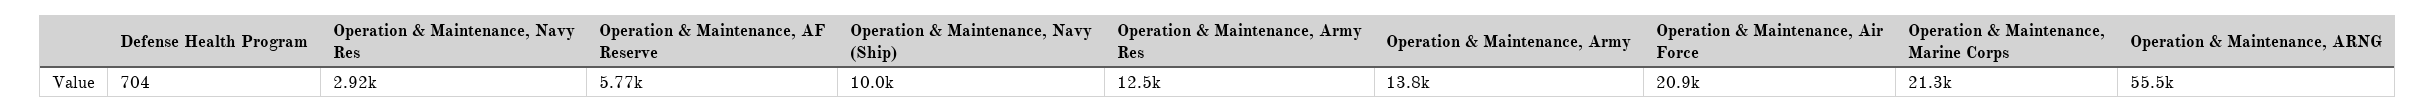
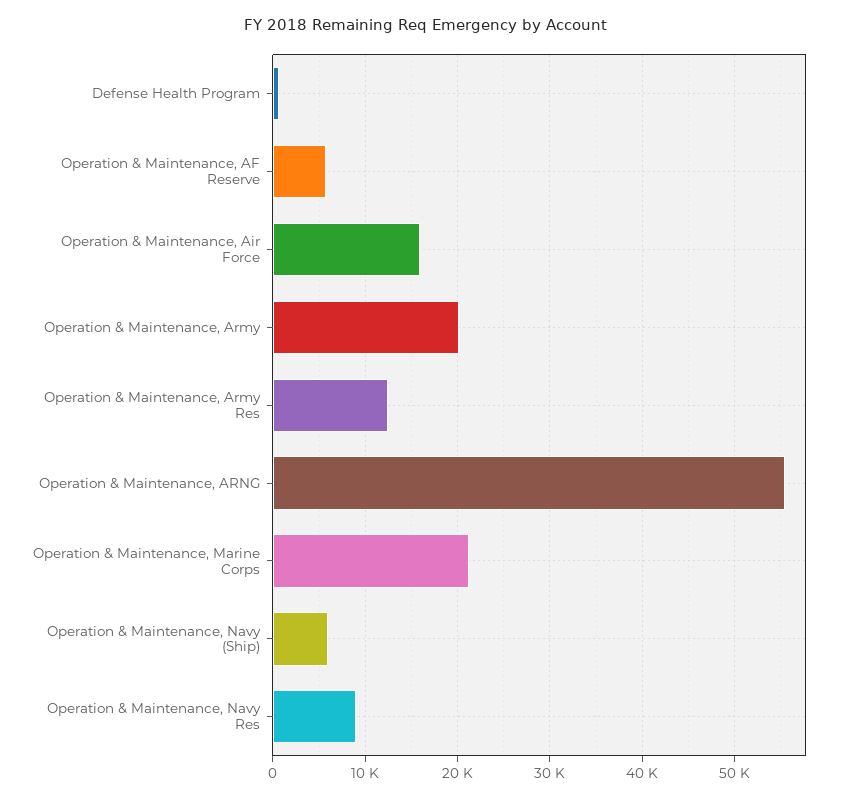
  {
    "Defense Health Program": 704,
-   "Operation & Maintenance, Navy Res": 2920,
+   "Operation & Maintenance, Navy Res": 9000,
    "Operation & Maintenance, AF Reserve": 5770,
-   "Operation & Maintenance, Navy (Ship)": 10000,
+   "Operation & Maintenance, Navy (Ship)": 6000,
    "Operation & Maintenance, Army Res": 12500,
-   "Operation & Maintenance, Army": 13800,
+   "Operation & Maintenance, Army": 20000,
-   "Operation & Maintenance, Air Force": 20900,
+   "Operation & Maintenance, Air Force": 16000,
    "Operation & Maintenance, Marine Corps": 21300,
    "Operation & Maintenance, ARNG": 55500
  }

